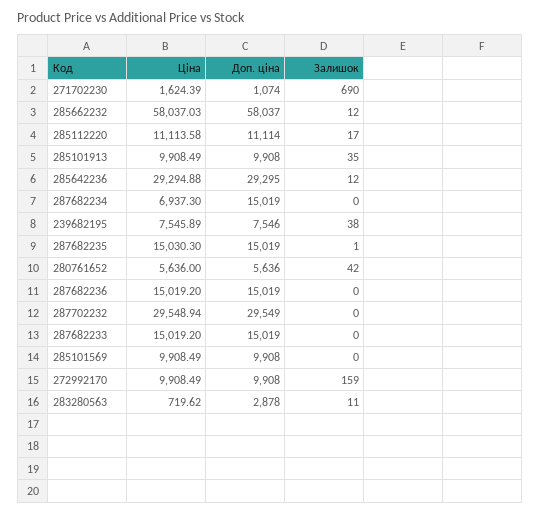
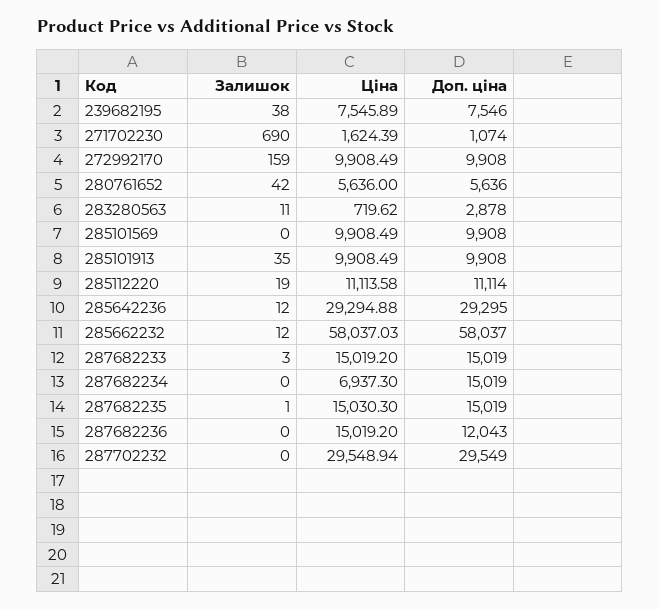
  {
    "Ціна": {
      "271702230": 1624.39,
      "285662232": 58037.03,
      "285112220": 11113.58,
      "285101913": 9908.49,
      "285642236": 29294.88,
      "287682234": 6937.3,
      "239682195": 7545.89,
      "287682235": 15030.3,
      "280761652": 5636,
      "287682236": 15019.2,
      "287702232": 29548.94,
      "287682233": 15019.2,
      "285101569": 9908.49,
      "272992170": 9908.49,
      "283280563": 719.62
    },
    "Доп. ціна": {
      "271702230": 1074,
      "285662232": 58037,
      "285112220": 11114,
      "285101913": 9908,
      "285642236": 29295,
      "287682234": 15019,
      "239682195": 7546,
      "287682235": 15019,
      "280761652": 5636,
-     "287682236": 15019,
+     "287682236": 12043,
      "287702232": 29549,
      "287682233": 15019,
      "285101569": 9908,
      "272992170": 9908,
      "283280563": 2878
    },
    "Залишок": {
      "271702230": 690,
      "285662232": 12,
-     "285112220": 17,
+     "285112220": 19,
      "285101913": 35,
      "285642236": 12,
      "287682234": 0,
      "239682195": 38,
      "287682235": 1,
      "280761652": 42,
      "287682236": 0,
      "287702232": 0,
-     "287682233": 0,
+     "287682233": 3,
      "285101569": 0,
      "272992170": 159,
      "283280563": 11
    }
  }

